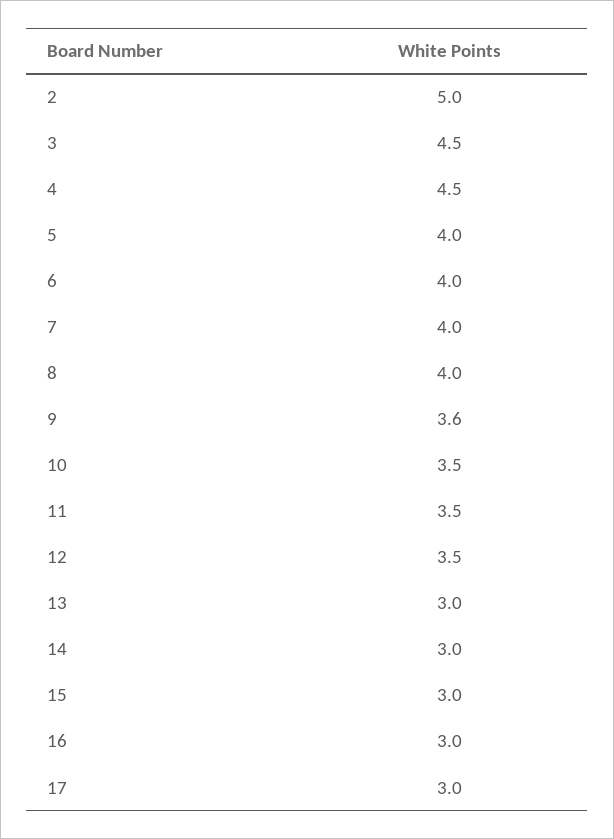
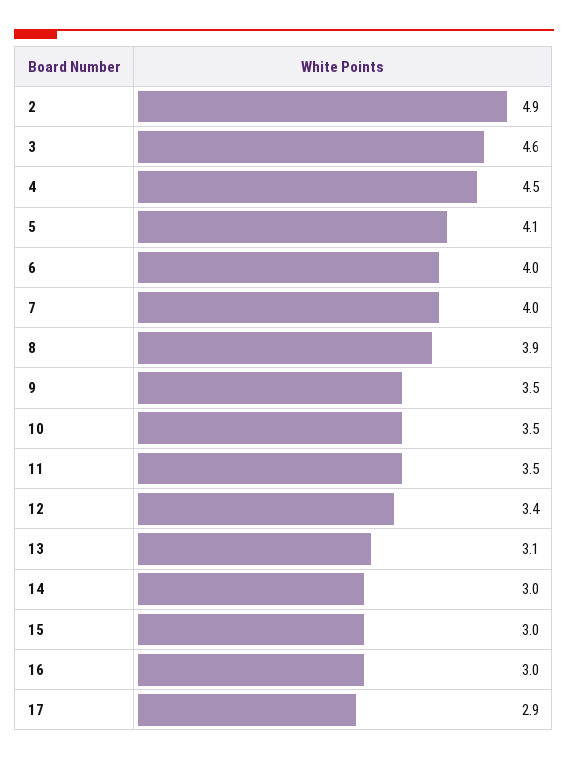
  {
-   "2": 5,
+   "2": 4.9,
-   "3": 4.5,
+   "3": 4.6,
    "4": 4.5,
-   "5": 4,
+   "5": 4.1,
    "6": 4,
    "7": 4,
-   "8": 4,
+   "8": 3.9,
-   "9": 3.6,
+   "9": 3.5,
    "10": 3.5,
    "11": 3.5,
-   "12": 3.5,
+   "12": 3.4,
-   "13": 3,
+   "13": 3.1,
    "14": 3,
    "15": 3,
    "16": 3,
-   "17": 3
+   "17": 2.9
  }

